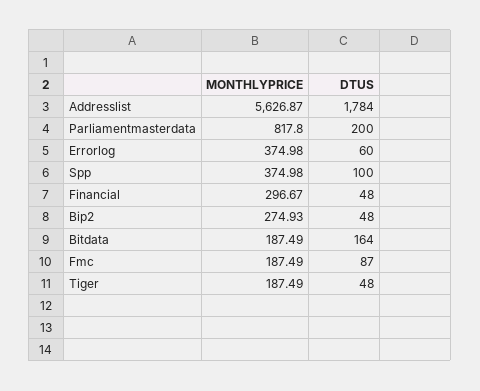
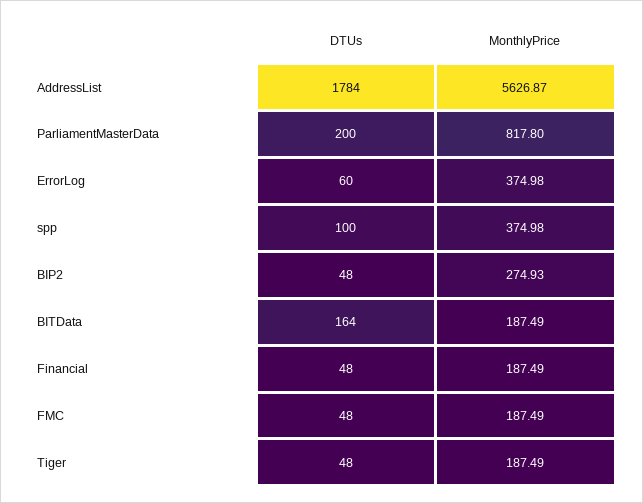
  {
    "MONTHLYPRICE": {
      "Addresslist": 5626.87,
      "Parliamentmasterdata": 817.8,
      "Errorlog": 374.98,
      "Spp": 374.98,
-     "Financial": 296.67,
+     "Financial": 187.49,
      "Bip2": 274.93,
      "Bitdata": 187.49,
      "Fmc": 187.49,
      "Tiger": 187.49
    },
    "DTUS": {
      "Addresslist": 1784,
      "Parliamentmasterdata": 200,
      "Errorlog": 60,
      "Spp": 100,
      "Financial": 48,
      "Bip2": 48,
      "Bitdata": 164,
-     "Fmc": 87,
+     "Fmc": 48,
      "Tiger": 48
    }
  }

